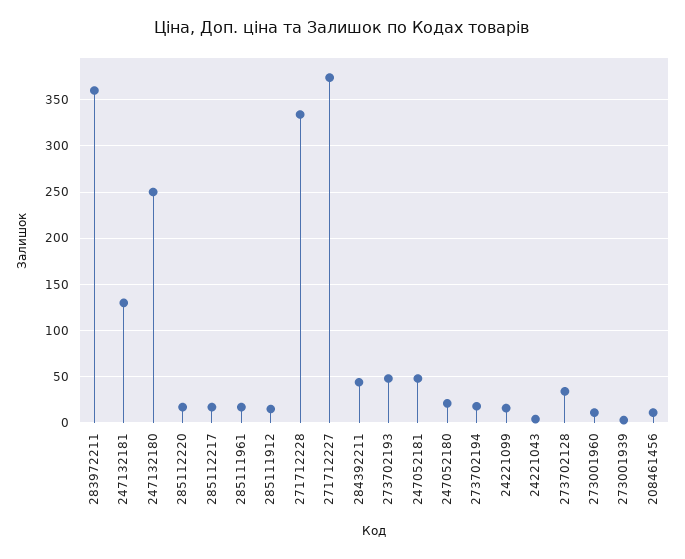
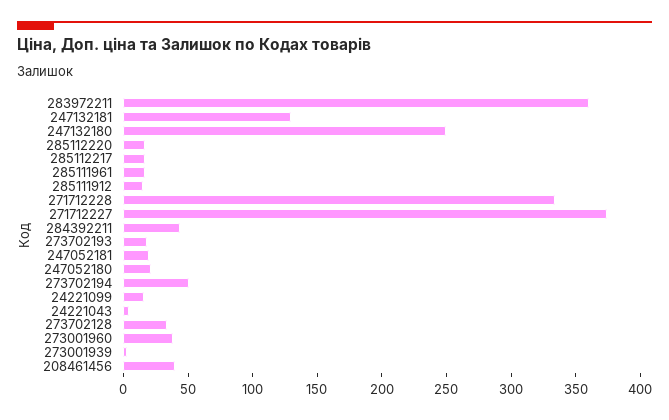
  {
    "283972211": 360,
    "247132181": 130,
    "247132180": 250,
    "285112220": 20,
    "285112217": 20,
    "285111961": 20,
    "285111912": 20,
    "271712228": 330,
    "271712227": 370,
    "284392211": 40,
-   "273702193": 50,
+   "273702193": 20,
-   "247052181": 50,
+   "247052181": 20,
    "247052180": 20,
-   "273702194": 20,
+   "273702194": 50,
    "24221099": 20,
    "24221043": 0,
    "273702128": 30,
-   "273001960": 10,
+   "273001960": 40,
    "273001939": 0,
-   "208461456": 10
+   "208461456": 40
  }

